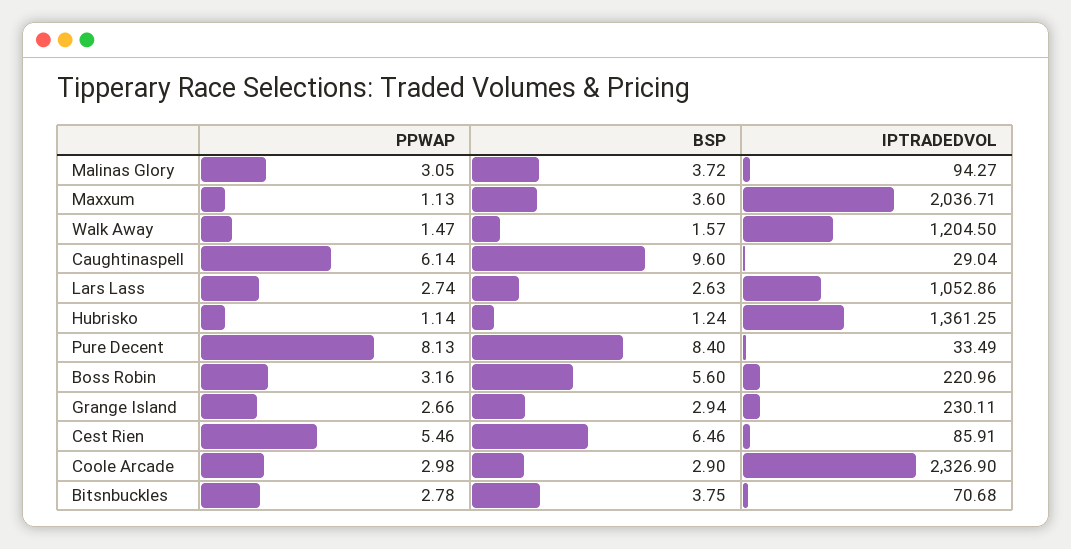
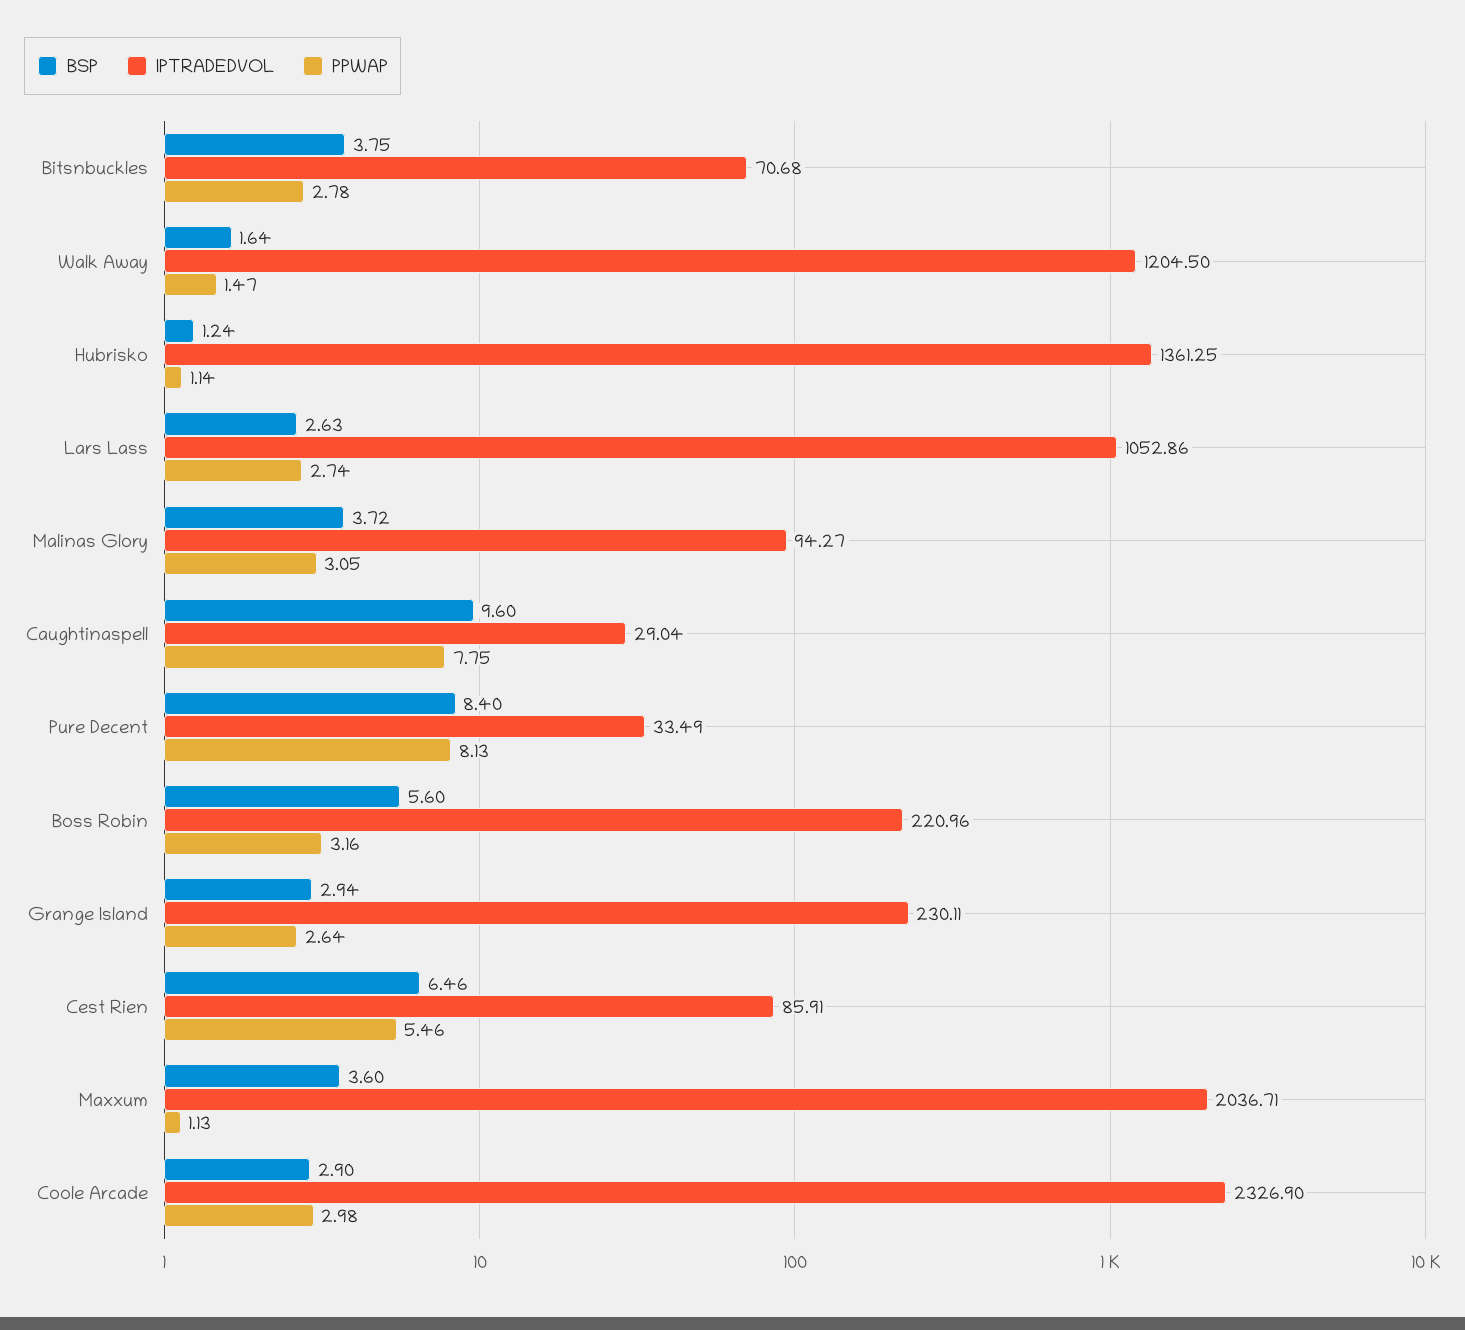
  {
    "PPWAP": {
      "Malinas Glory": 3.05,
      "Maxxum": 1.13,
      "Walk Away": 1.47,
-     "Caughtinaspell": 6.14,
+     "Caughtinaspell": 7.75,
      "Lars Lass": 2.74,
      "Hubrisko": 1.14,
      "Pure Decent": 8.13,
      "Boss Robin": 3.16,
-     "Grange Island": 2.66,
+     "Grange Island": 2.64,
      "Cest Rien": 5.46,
      "Coole Arcade": 2.98,
      "Bitsnbuckles": 2.78
    },
    "BSP": {
      "Malinas Glory": 3.72,
      "Maxxum": 3.6,
-     "Walk Away": 1.57,
+     "Walk Away": 1.64,
      "Caughtinaspell": 9.6,
      "Lars Lass": 2.63,
      "Hubrisko": 1.24,
      "Pure Decent": 8.4,
      "Boss Robin": 5.6,
      "Grange Island": 2.94,
      "Cest Rien": 6.46,
      "Coole Arcade": 2.9,
      "Bitsnbuckles": 3.75
    },
    "IPTRADEDVOL": {
      "Malinas Glory": 94.27,
      "Maxxum": 2036.71,
      "Walk Away": 1204.5,
      "Caughtinaspell": 29.04,
      "Lars Lass": 1052.86,
      "Hubrisko": 1361.25,
      "Pure Decent": 33.49,
      "Boss Robin": 220.96,
      "Grange Island": 230.11,
      "Cest Rien": 85.91,
      "Coole Arcade": 2326.9,
      "Bitsnbuckles": 70.68
    }
  }

